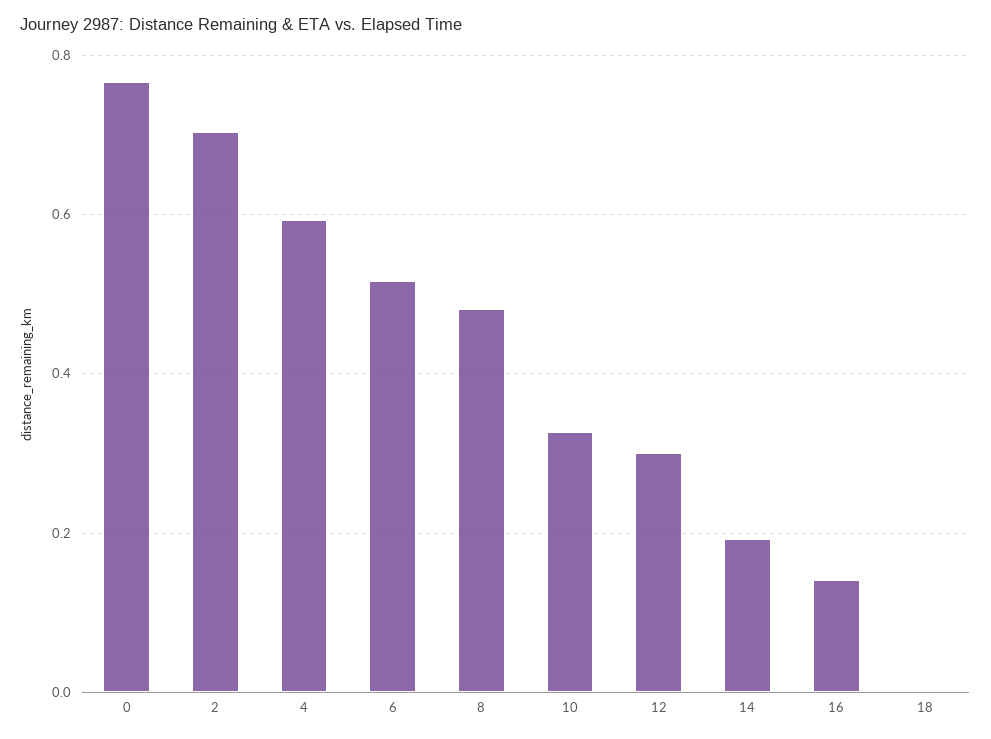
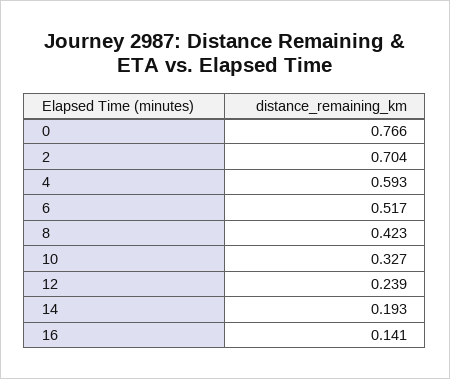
  {
    "0": 0.766,
    "2": 0.704,
    "4": 0.593,
    "6": 0.517,
-   "8": 0.48,
+   "8": 0.423,
    "10": 0.327,
-   "12": 0.3,
+   "12": 0.239,
    "14": 0.193,
-   "16": 0.141,
+   "16": 0.141
-   "18": 0
  }

